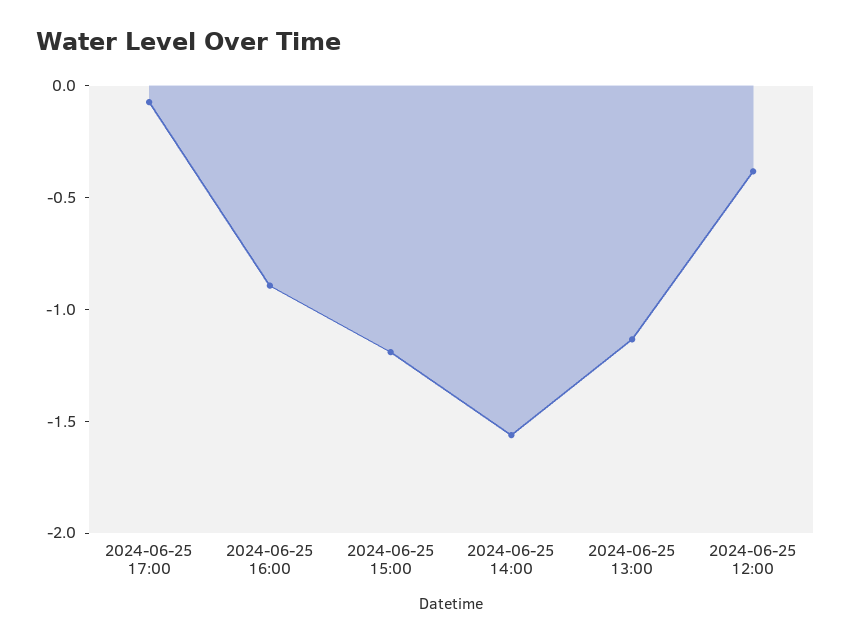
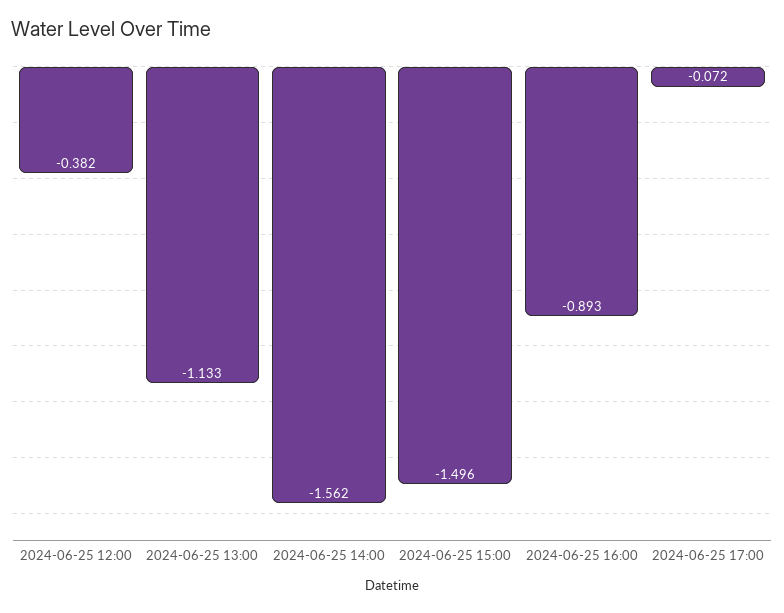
  {
    "2024-06-25 17:00": -0.072,
    "2024-06-25 16:00": -0.893,
-   "2024-06-25 15:00": -1.2,
+   "2024-06-25 15:00": -1.496,
    "2024-06-25 14:00": -1.562,
    "2024-06-25 13:00": -1.133,
    "2024-06-25 12:00": -0.382
  }

